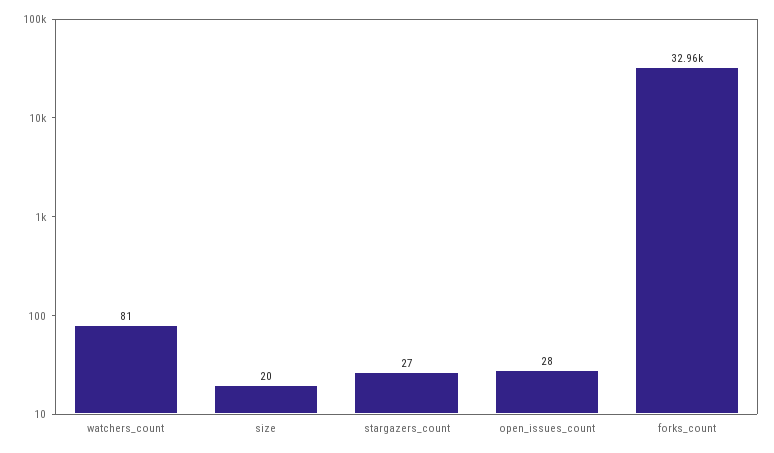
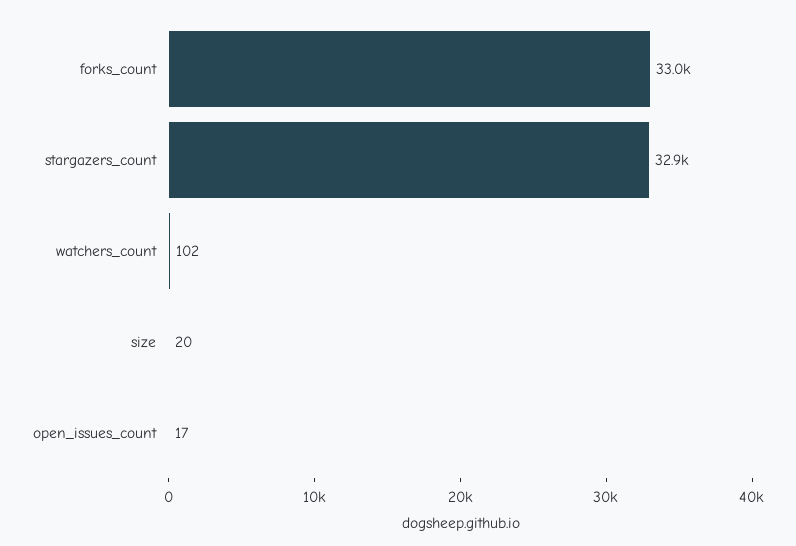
  {
-   "watchers_count": 81,
+   "watchers_count": 102,
    "size": 20,
-   "stargazers_count": 27,
+   "stargazers_count": 32900,
-   "open_issues_count": 28,
+   "open_issues_count": 17,
    "forks_count": 32960
  }

